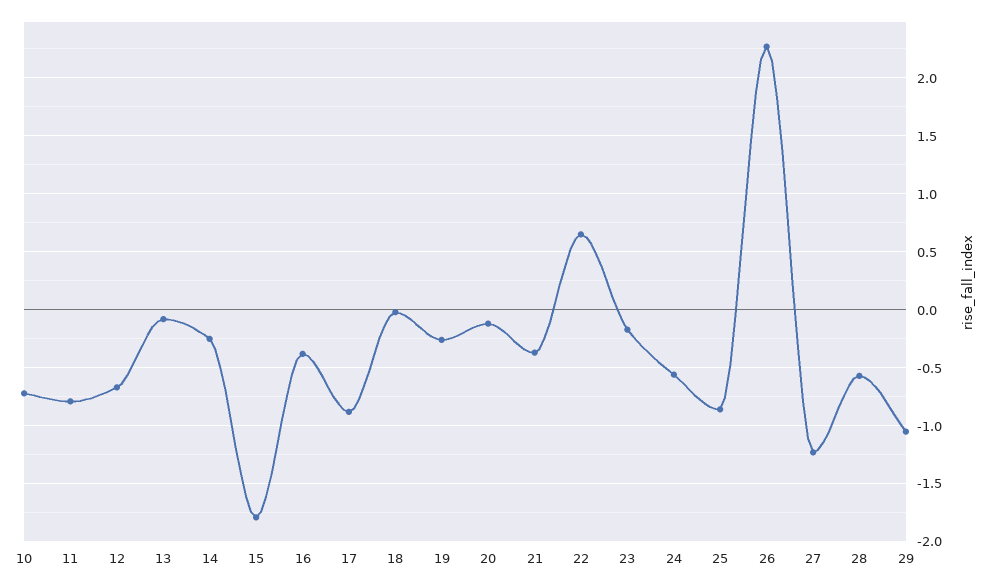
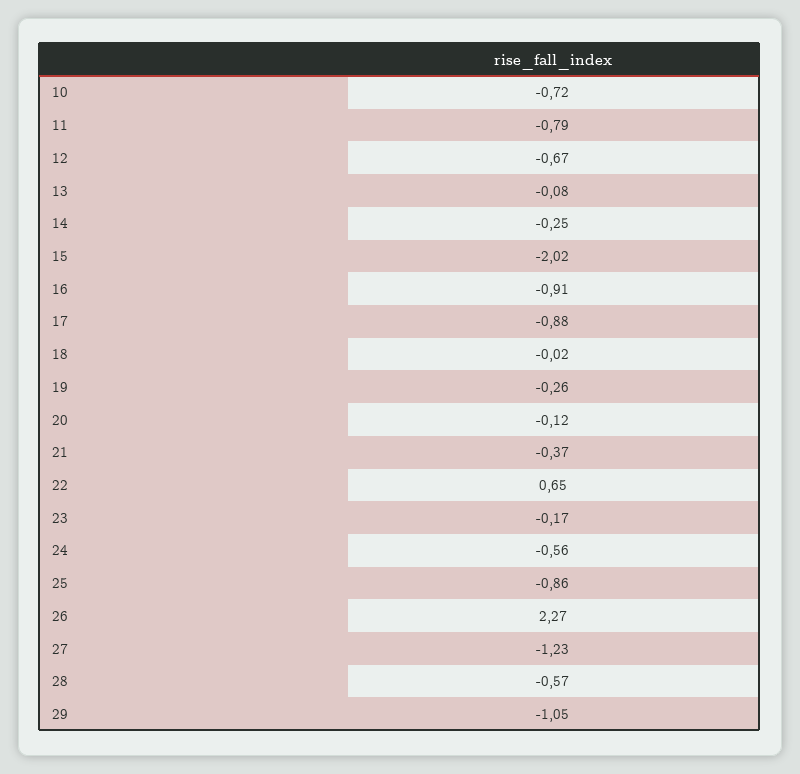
  {
    "10": -0.72,
    "11": -0.79,
    "12": -0.67,
    "13": -0.08,
    "14": -0.25,
-   "15": -1.8,
+   "15": -2.02,
-   "16": -0.4,
+   "16": -0.91,
    "17": -0.88,
    "18": -0.02,
    "19": -0.26,
    "20": -0.12,
    "21": -0.37,
    "22": 0.65,
    "23": -0.17,
    "24": -0.56,
    "25": -0.86,
    "26": 2.27,
    "27": -1.23,
    "28": -0.57,
    "29": -1.05
  }

